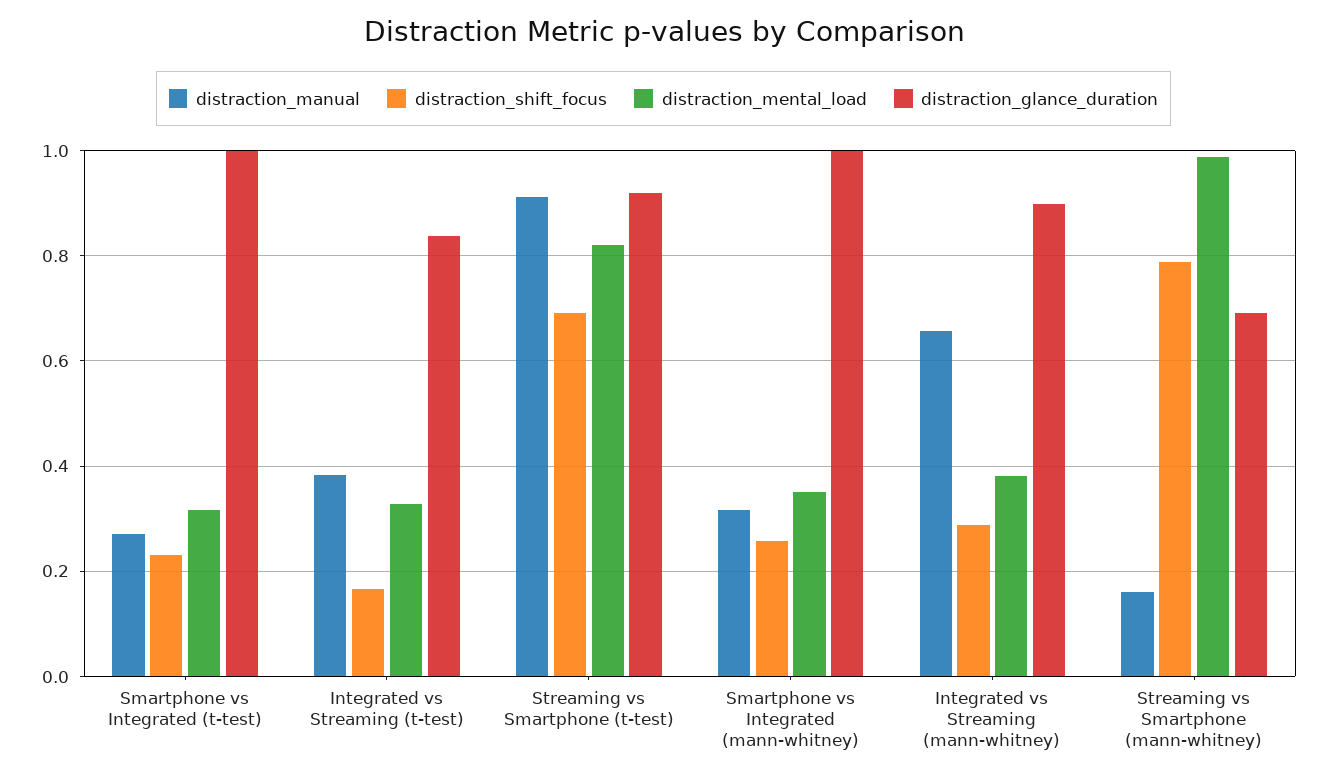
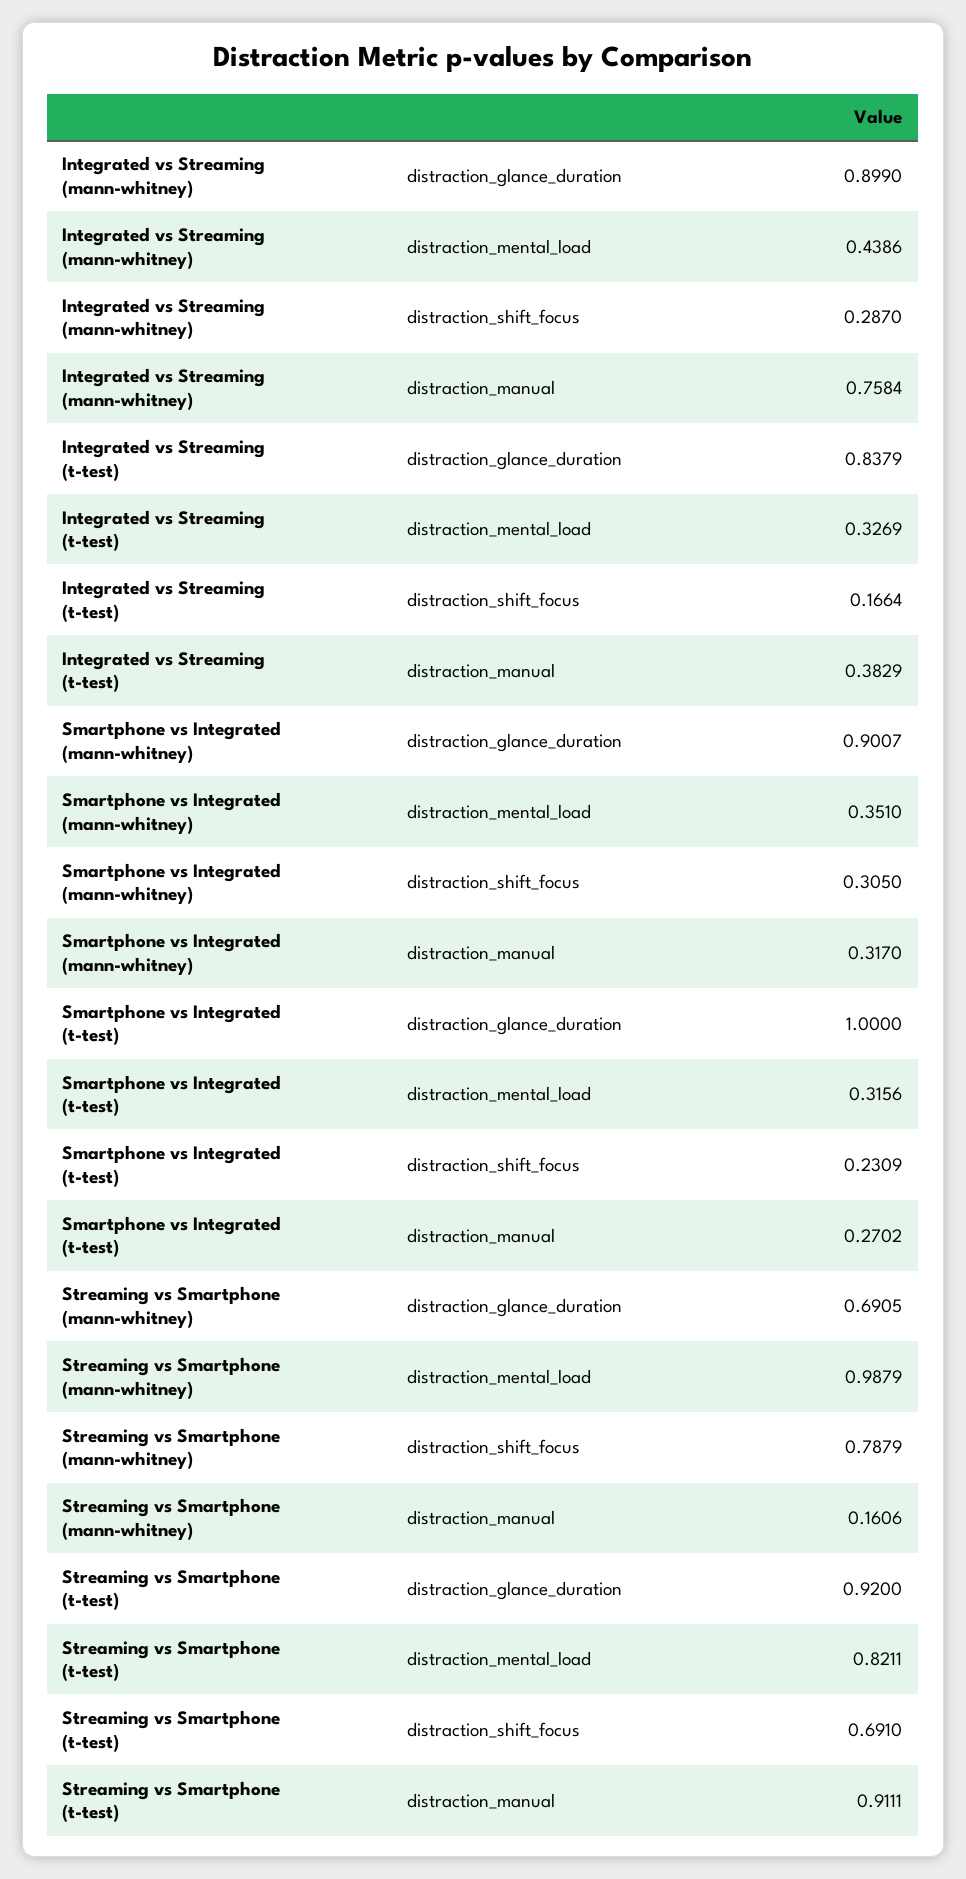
  {
    "distraction_manual": {
      "Smartphone vs Integrated (t-test)": 0.2702,
      "Integrated vs Streaming (t-test)": 0.3829,
      "Streaming vs Smartphone (t-test)": 0.9111,
      "Smartphone vs Integrated (mann-whitney)": 0.317,
-     "Integrated vs Streaming (mann-whitney)": 0.66,
+     "Integrated vs Streaming (mann-whitney)": 0.7584,
      "Streaming vs Smartphone (mann-whitney)": 0.1606
    },
    "distraction_shift_focus": {
      "Smartphone vs Integrated (t-test)": 0.2309,
      "Integrated vs Streaming (t-test)": 0.1664,
      "Streaming vs Smartphone (t-test)": 0.691,
-     "Smartphone vs Integrated (mann-whitney)": 0.26,
+     "Smartphone vs Integrated (mann-whitney)": 0.305,
      "Integrated vs Streaming (mann-whitney)": 0.287,
      "Streaming vs Smartphone (mann-whitney)": 0.7879
    },
    "distraction_mental_load": {
      "Smartphone vs Integrated (t-test)": 0.3156,
      "Integrated vs Streaming (t-test)": 0.3269,
      "Streaming vs Smartphone (t-test)": 0.8211,
      "Smartphone vs Integrated (mann-whitney)": 0.351,
-     "Integrated vs Streaming (mann-whitney)": 0.38,
+     "Integrated vs Streaming (mann-whitney)": 0.4386,
      "Streaming vs Smartphone (mann-whitney)": 0.9879
    },
    "distraction_glance_duration": {
      "Smartphone vs Integrated (t-test)": 1,
      "Integrated vs Streaming (t-test)": 0.8379,
      "Streaming vs Smartphone (t-test)": 0.92,
-     "Smartphone vs Integrated (mann-whitney)": 1,
+     "Smartphone vs Integrated (mann-whitney)": 0.9007,
      "Integrated vs Streaming (mann-whitney)": 0.899,
      "Streaming vs Smartphone (mann-whitney)": 0.6905
    }
  }

